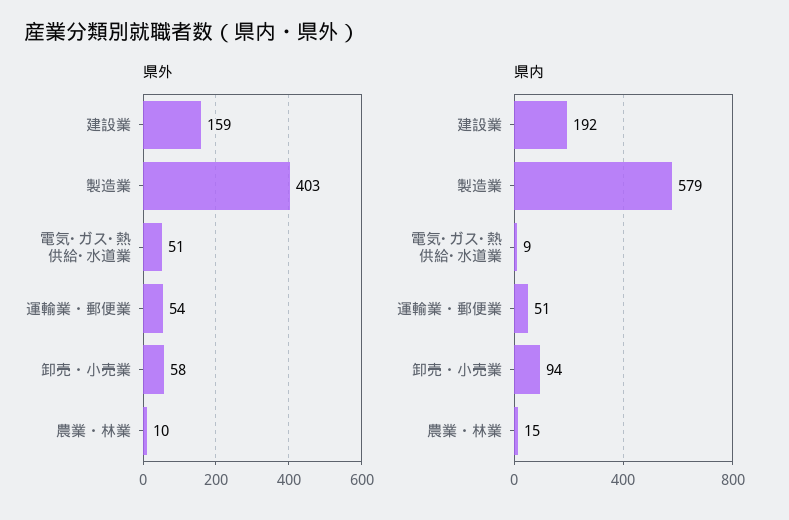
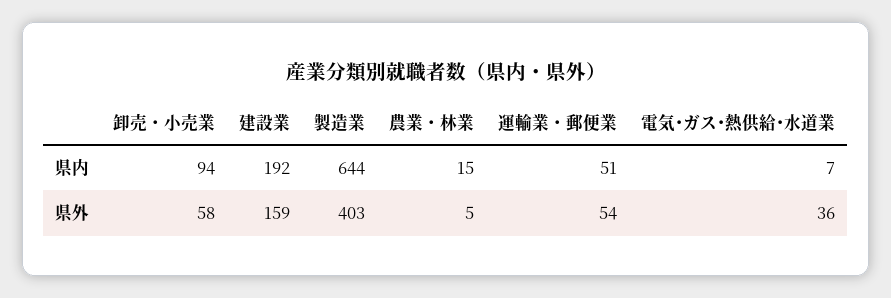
  {
    "県外": {
      "建設業": 159,
      "製造業": 403,
-     "電気･ガス･熱供給･水道業": 51,
+     "電気･ガス･熱供給･水道業": 36,
      "運輸業・郵便業": 54,
      "卸売・小売業": 58,
-     "農業・林業": 10
+     "農業・林業": 5
    },
    "県内": {
      "建設業": 192,
-     "製造業": 579,
+     "製造業": 644,
-     "電気･ガス･熱供給･水道業": 9,
+     "電気･ガス･熱供給･水道業": 7,
      "運輸業・郵便業": 51,
      "卸売・小売業": 94,
      "農業・林業": 15
    }
  }

